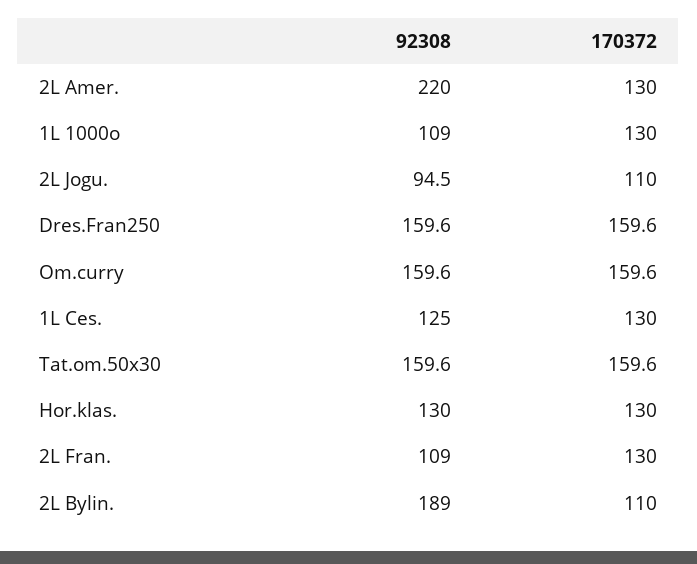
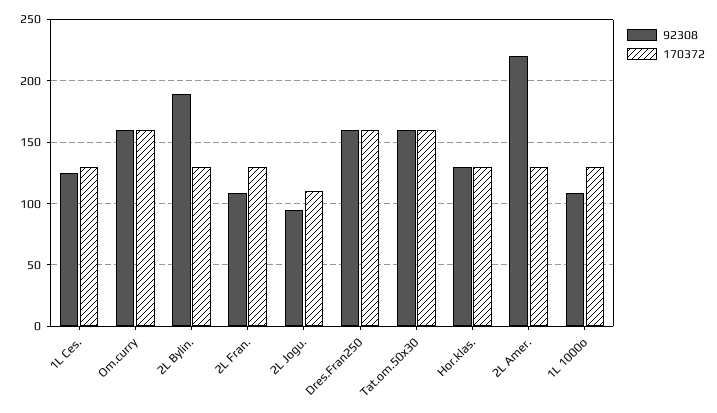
  {
    "92308": {
      "2L Amer.": 220,
      "1L 1000o": 109,
      "2L Jogu.": 94.5,
      "Dres.Fran250": 159.6,
      "Om.curry": 159.6,
      "1L Ces.": 125,
      "Tat.om.50x30": 159.6,
      "Hor.klas.": 130,
      "2L Fran.": 109,
      "2L Bylin.": 189
    },
    "170372": {
      "2L Amer.": 130,
      "1L 1000o": 130,
      "2L Jogu.": 110,
      "Dres.Fran250": 159.6,
      "Om.curry": 159.6,
      "1L Ces.": 130,
      "Tat.om.50x30": 159.6,
      "Hor.klas.": 130,
      "2L Fran.": 130,
-     "2L Bylin.": 110
+     "2L Bylin.": 130
    }
  }

